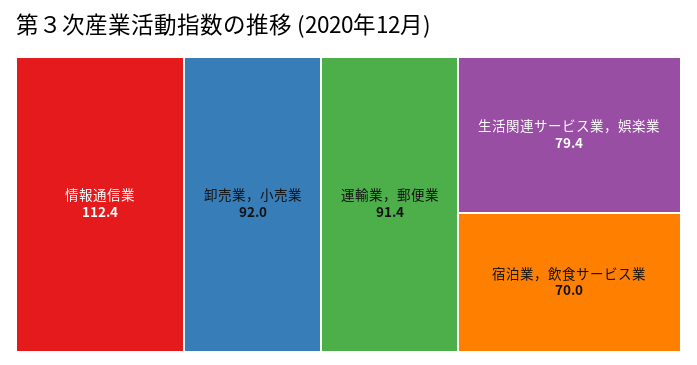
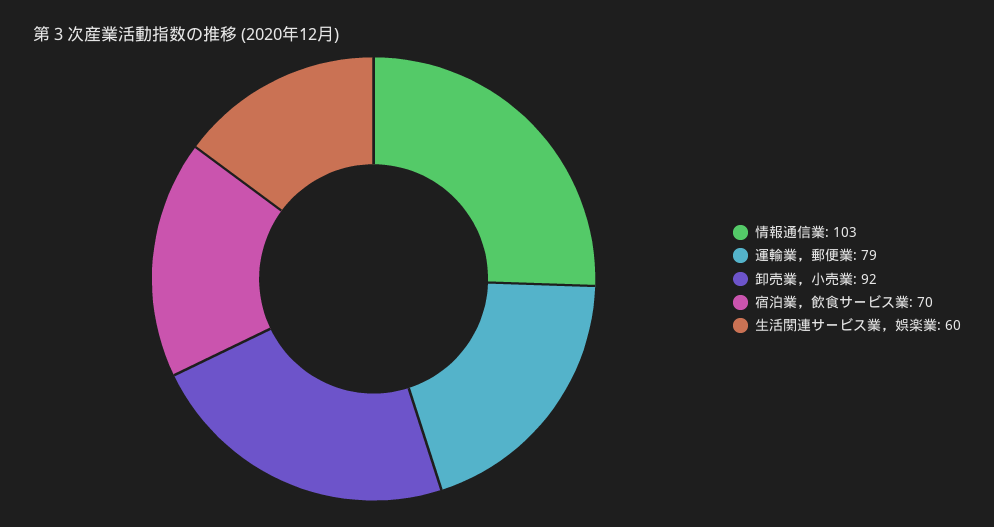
  {
-   "情報通信業": 112.4,
+   "情報通信業": 103,
    "卸売業，小売業": 92,
-   "運輸業，郵便業": 91.4,
+   "運輸業，郵便業": 79,
-   "生活関連サービス業，娯楽業": 79.4,
+   "生活関連サービス業，娯楽業": 60,
    "宿泊業，飲食サービス業": 70
  }

